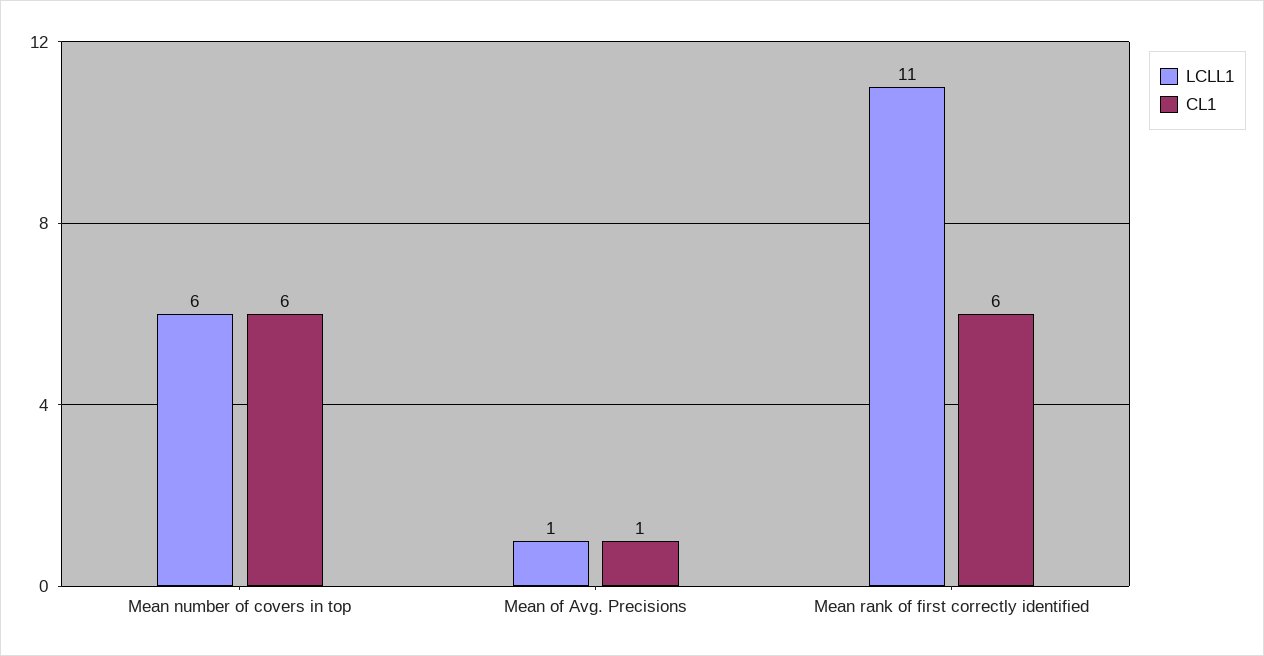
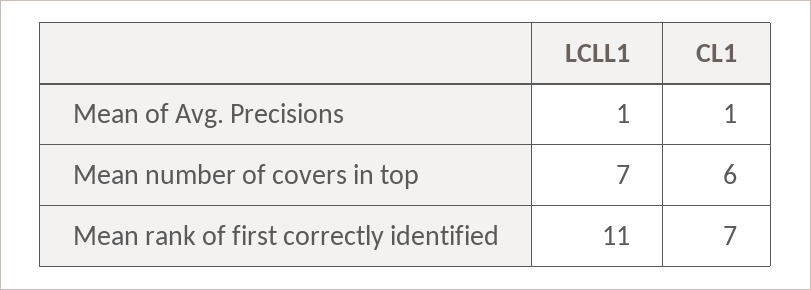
  {
    "LCLL1": {
-     "Mean number of covers in top": 6,
+     "Mean number of covers in top": 7,
      "Mean of Avg. Precisions": 1,
      "Mean rank of first correctly identified": 11
    },
    "CL1": {
      "Mean number of covers in top": 6,
      "Mean of Avg. Precisions": 1,
-     "Mean rank of first correctly identified": 6
+     "Mean rank of first correctly identified": 7
    }
  }

